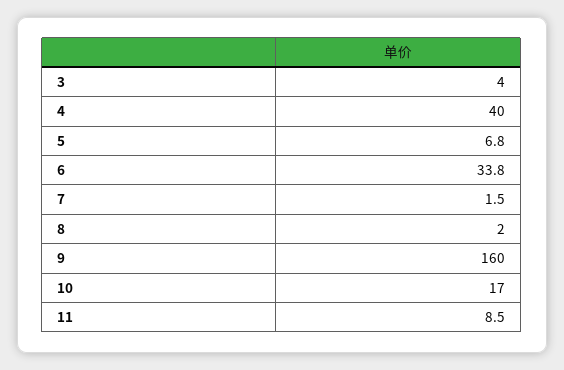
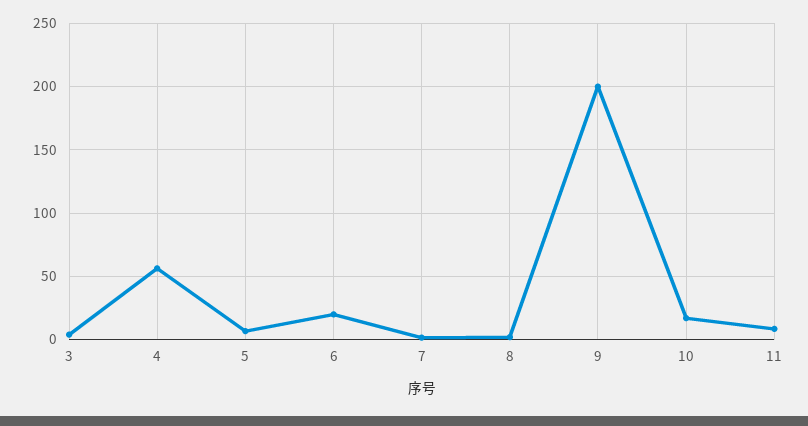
  {
    "3": 4,
-   "4": 40,
+   "4": 55,
    "5": 6.8,
-   "6": 33.8,
+   "6": 20,
    "7": 1.5,
    "8": 2,
-   "9": 160,
+   "9": 200,
    "10": 17,
    "11": 8.5
  }

